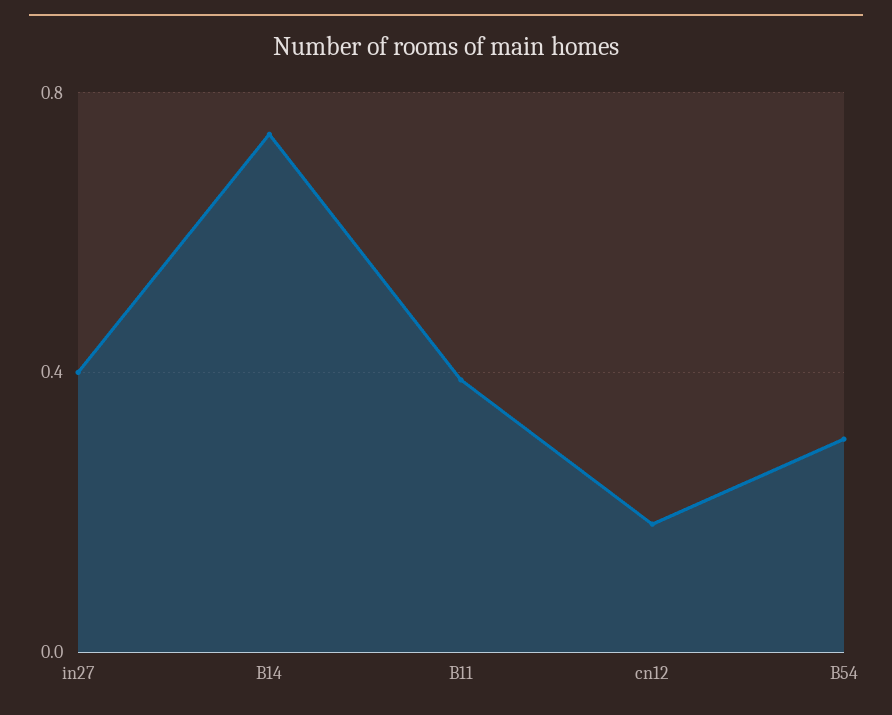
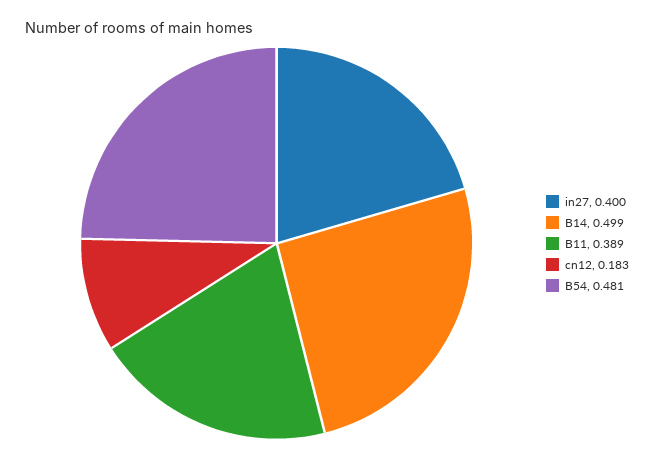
  {
    "in27": 0.4,
-   "B14": 0.75,
+   "B14": 0.499,
    "B11": 0.389,
    "cn12": 0.183,
-   "B54": 0.3
+   "B54": 0.481
  }

